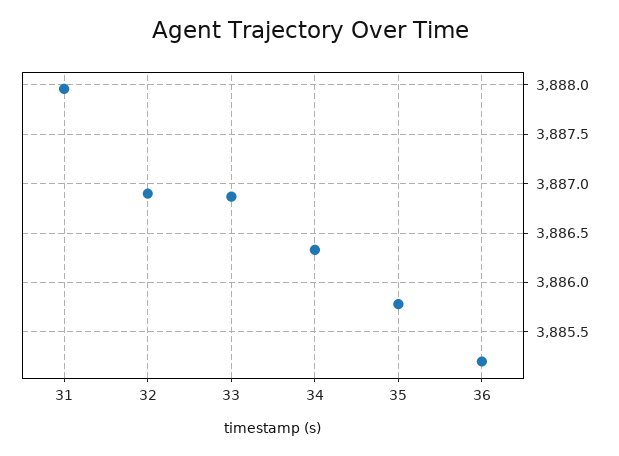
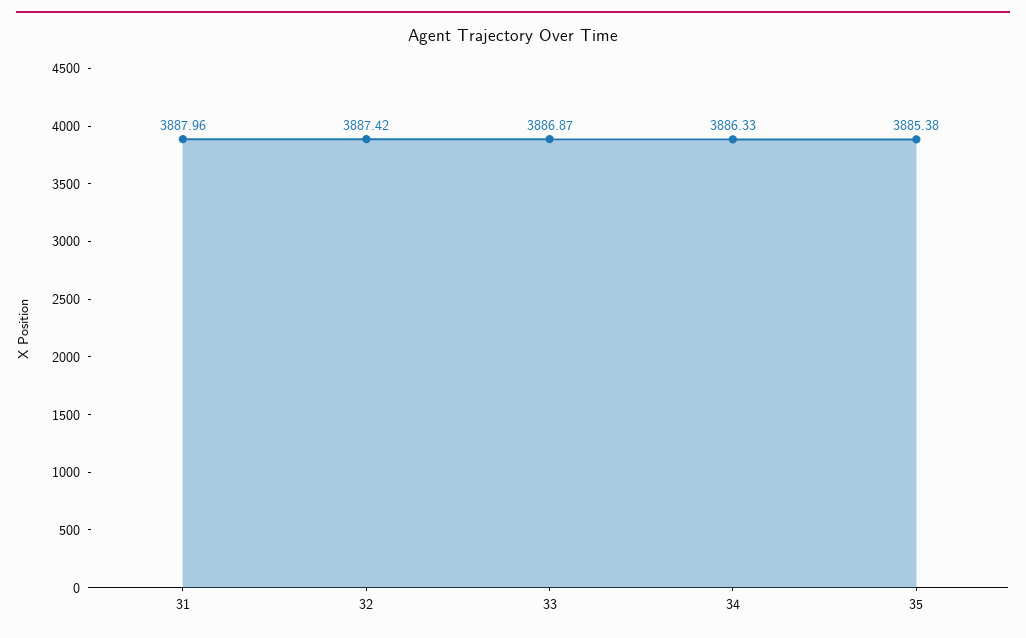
  {
    "31": 3887.96,
-   "32": 3886.9,
+   "32": 3887.42,
    "33": 3886.87,
    "34": 3886.33,
-   "35": 3885.8,
+   "35": 3885.38
-   "36": 3885.2
  }

